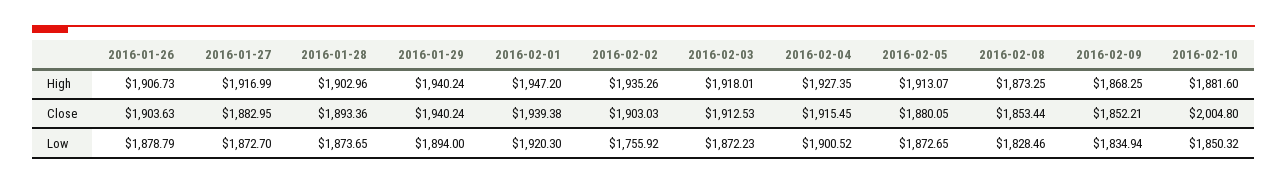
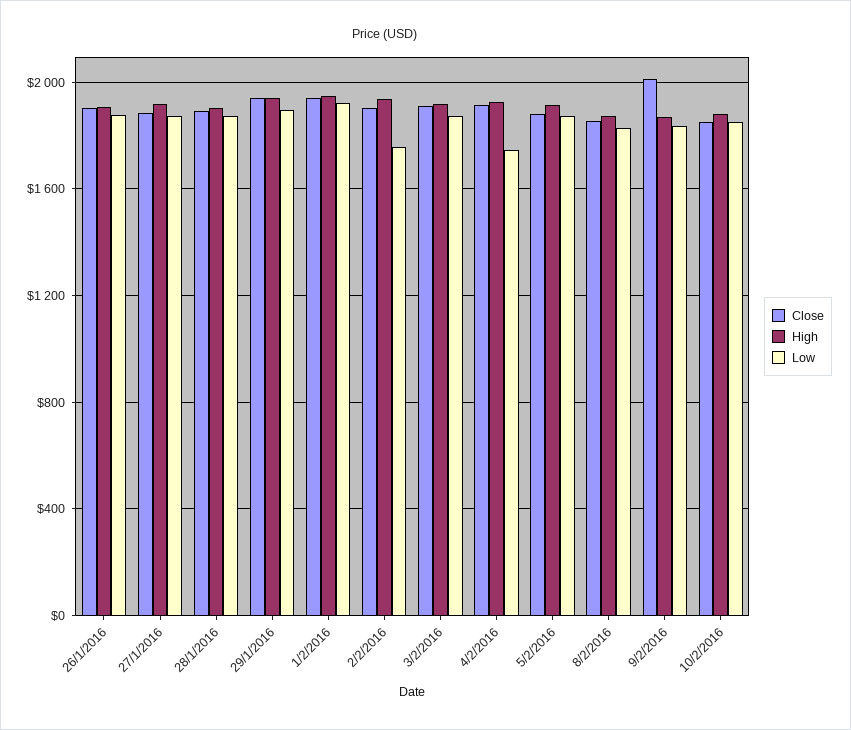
  {
    "High": {
      "2016-01-26": 1906.73,
      "2016-01-27": 1916.99,
      "2016-01-28": 1902.96,
      "2016-01-29": 1940.24,
      "2016-02-01": 1947.2,
      "2016-02-02": 1935.26,
      "2016-02-03": 1918.01,
      "2016-02-04": 1927.35,
      "2016-02-05": 1913.07,
      "2016-02-08": 1873.25,
      "2016-02-09": 1868.25,
      "2016-02-10": 1881.6
    },
    "Close": {
      "2016-01-26": 1903.63,
      "2016-01-27": 1882.95,
      "2016-01-28": 1893.36,
      "2016-01-29": 1940.24,
      "2016-02-01": 1939.38,
      "2016-02-02": 1903.03,
      "2016-02-03": 1912.53,
      "2016-02-04": 1915.45,
      "2016-02-05": 1880.05,
      "2016-02-08": 1853.44,
-     "2016-02-09": 1852.21,
+     "2016-02-09": 2000,
-     "2016-02-10": 2004.8
+     "2016-02-10": 1850
    },
    "Low": {
      "2016-01-26": 1878.79,
      "2016-01-27": 1872.7,
      "2016-01-28": 1873.65,
      "2016-01-29": 1894,
      "2016-02-01": 1920.3,
      "2016-02-02": 1755.92,
      "2016-02-03": 1872.23,
-     "2016-02-04": 1900.52,
+     "2016-02-04": 1750,
      "2016-02-05": 1872.65,
      "2016-02-08": 1828.46,
      "2016-02-09": 1834.94,
      "2016-02-10": 1850.32
    }
  }

